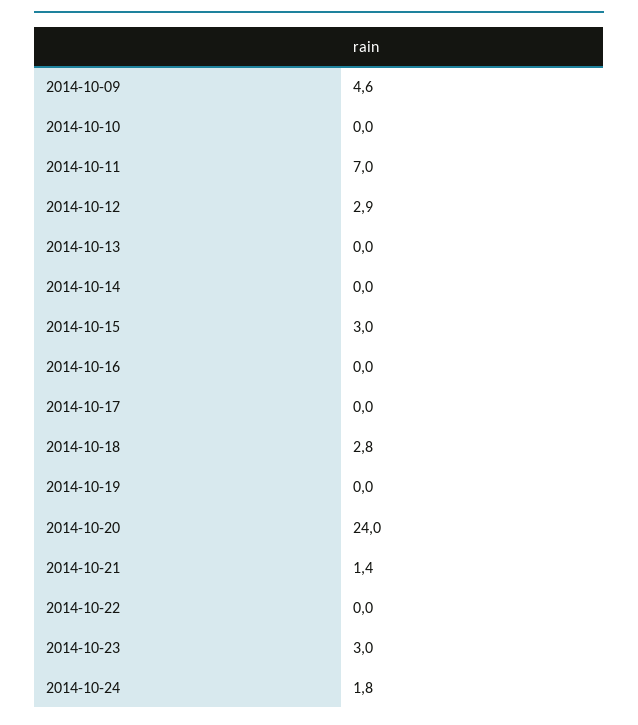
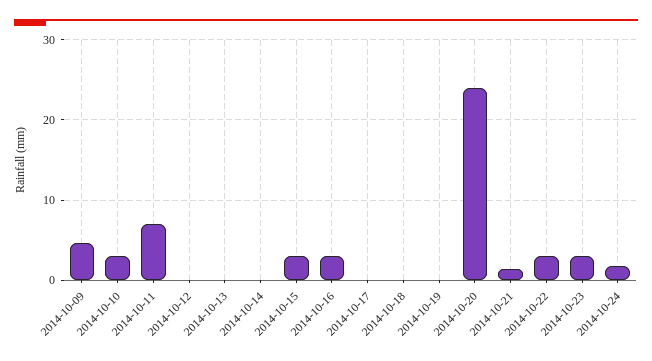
  {
    "2014-10-09": 4.6,
-   "2014-10-10": 0,
+   "2014-10-10": 3,
    "2014-10-11": 7,
-   "2014-10-12": 2.9,
+   "2014-10-12": 0,
    "2014-10-13": 0,
    "2014-10-14": 0,
    "2014-10-15": 3,
-   "2014-10-16": 0,
+   "2014-10-16": 3,
    "2014-10-17": 0,
-   "2014-10-18": 2.8,
+   "2014-10-18": 0,
    "2014-10-19": 0,
    "2014-10-20": 24,
    "2014-10-21": 1.4,
-   "2014-10-22": 0,
+   "2014-10-22": 3,
    "2014-10-23": 3,
    "2014-10-24": 1.8
  }

